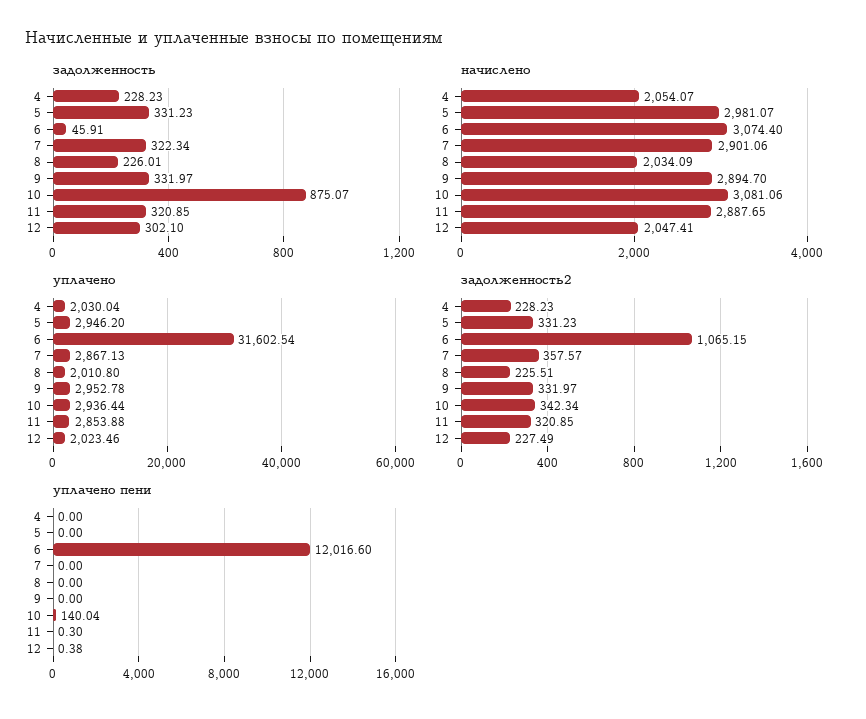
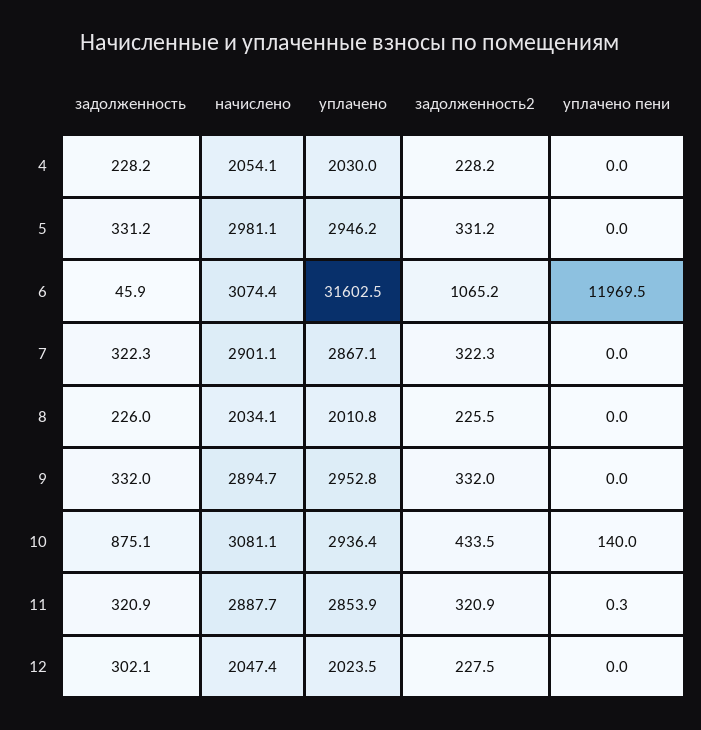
  {
    "задолженность": {
      "4": 228.23,
      "5": 331.23,
      "6": 45.91,
      "7": 322.34,
      "8": 226.01,
      "9": 331.97,
      "10": 875.07,
      "11": 320.85,
      "12": 302.1
    },
    "начислено": {
      "4": 2054.07,
      "5": 2981.07,
      "6": 3074.4,
      "7": 2901.06,
      "8": 2034.09,
      "9": 2894.7,
      "10": 3081.06,
      "11": 2887.65,
      "12": 2047.41
    },
    "уплачено": {
      "4": 2030.04,
      "5": 2946.2,
      "6": 31602.54,
      "7": 2867.13,
      "8": 2010.8,
      "9": 2952.78,
      "10": 2936.44,
      "11": 2853.88,
      "12": 2023.46
    },
    "задолженность2": {
      "4": 228.23,
      "5": 331.23,
      "6": 1065.15,
-     "7": 357.57,
+     "7": 322.3,
      "8": 225.51,
      "9": 331.97,
-     "10": 342.34,
+     "10": 433.5,
      "11": 320.85,
      "12": 227.49
    },
    "уплачено пени": {
      "4": 0,
      "5": 0,
-     "6": 12016.6,
+     "6": 11969.5,
      "7": 0,
      "8": 0,
      "9": 0,
      "10": 140.04,
      "11": 0.3,
-     "12": 0.38
+     "12": 0
    }
  }

